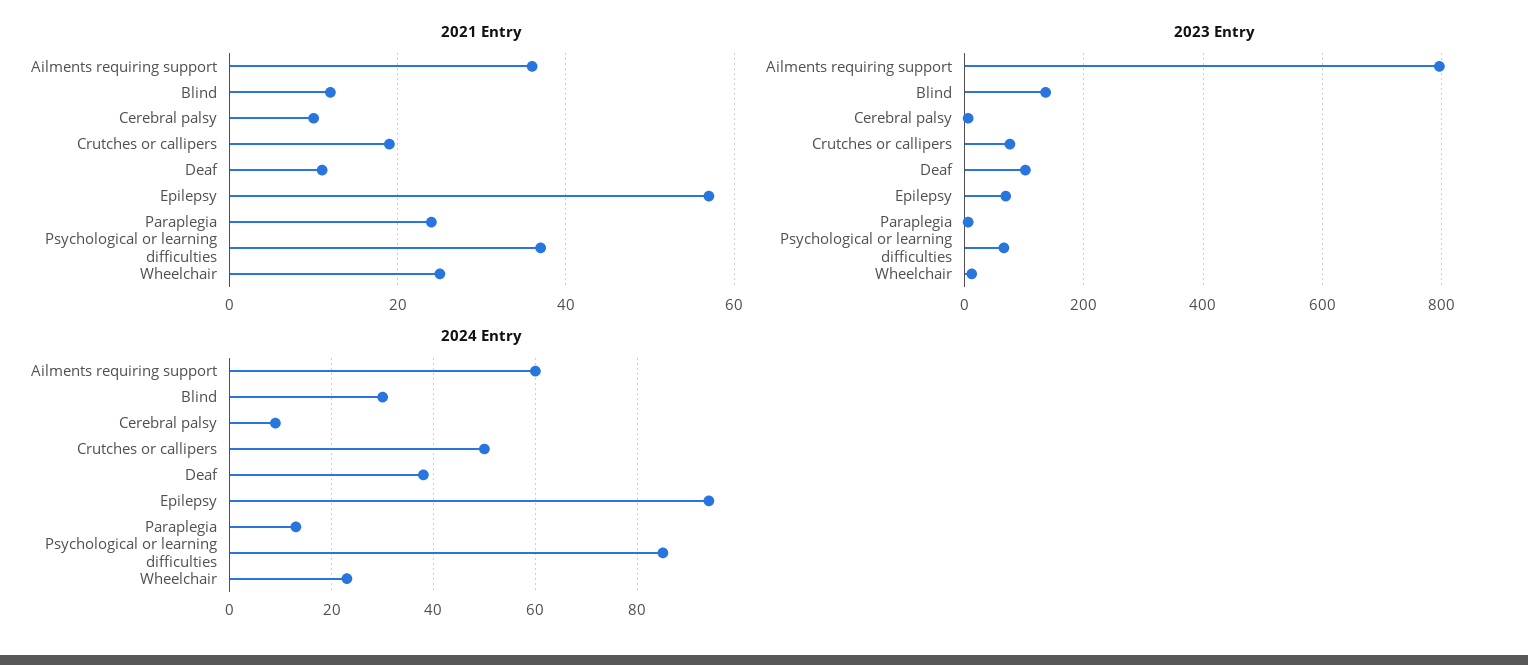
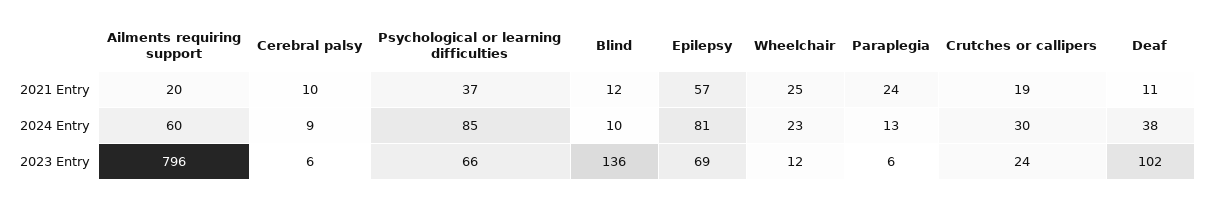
  {
    "2021 Entry": {
-     "Ailments requiring support": 35,
+     "Ailments requiring support": 20,
      "Blind": 12,
      "Cerebral palsy": 10,
      "Crutches or callipers": 19,
      "Deaf": 11,
      "Epilepsy": 57,
      "Paraplegia": 24,
      "Psychological or learning difficulties": 37,
      "Wheelchair": 25
    },
    "2023 Entry": {
      "Ailments requiring support": 796,
      "Blind": 136,
      "Cerebral palsy": 6,
-     "Crutches or callipers": 80,
+     "Crutches or callipers": 24,
      "Deaf": 102,
      "Epilepsy": 69,
      "Paraplegia": 6,
      "Psychological or learning difficulties": 66,
      "Wheelchair": 12
    },
    "2024 Entry": {
      "Ailments requiring support": 60,
-     "Blind": 30,
+     "Blind": 10,
      "Cerebral palsy": 9,
-     "Crutches or callipers": 50,
+     "Crutches or callipers": 30,
      "Deaf": 38,
-     "Epilepsy": 95,
+     "Epilepsy": 81,
      "Paraplegia": 13,
      "Psychological or learning difficulties": 85,
      "Wheelchair": 23
    }
  }

